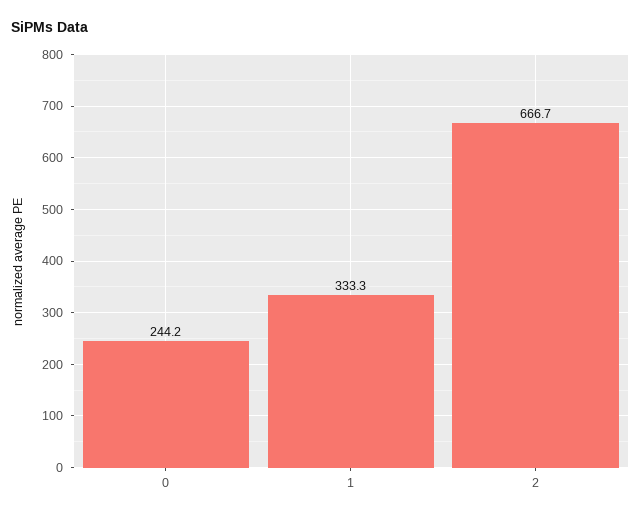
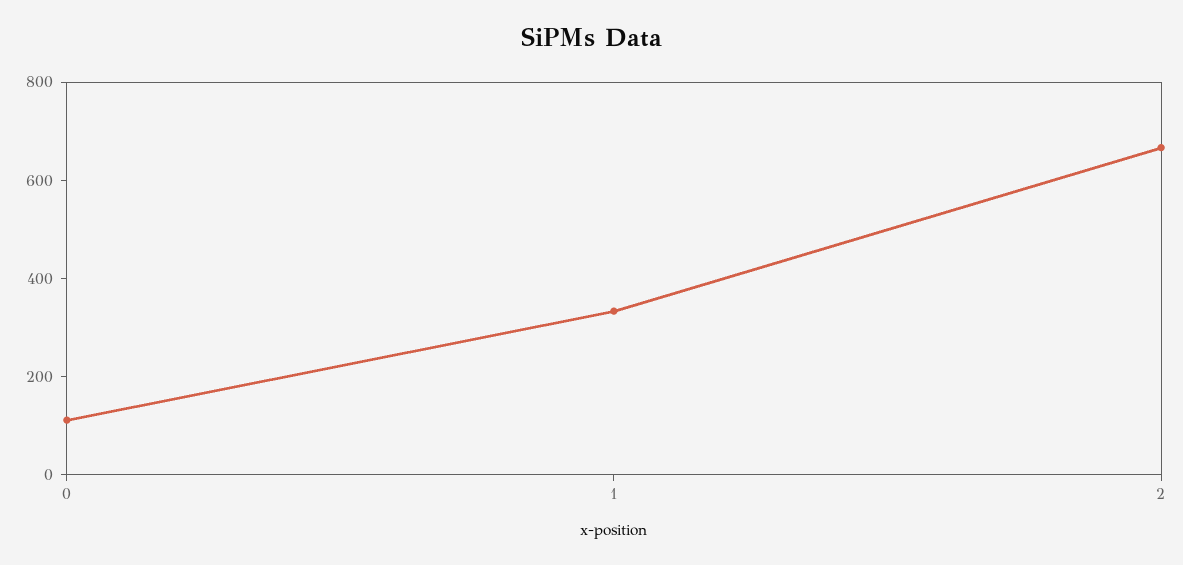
  {
-   "0": 244.2,
+   "0": 100,
    "1": 333.3,
    "2": 666.7
  }

